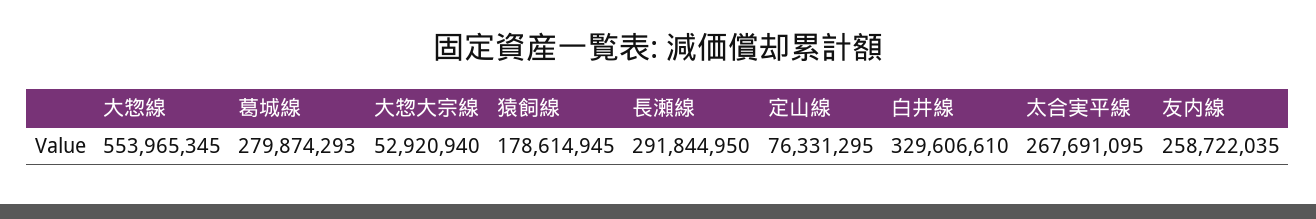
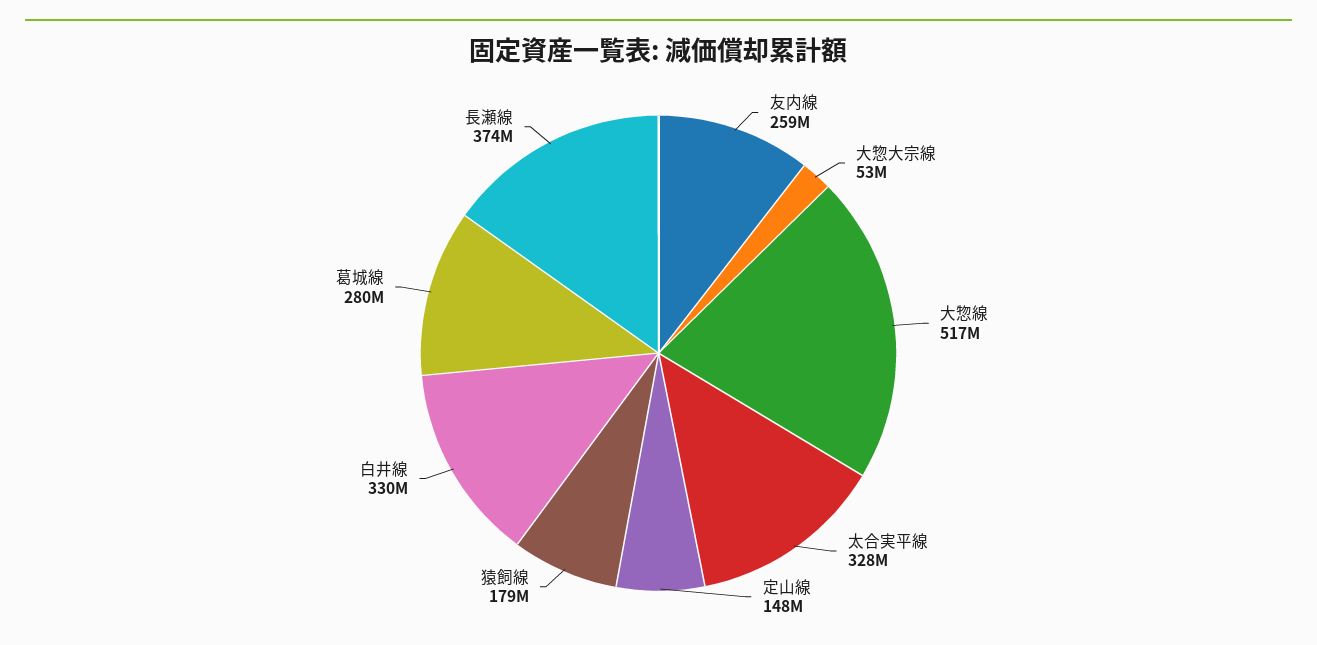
  {
-   "大惣線": 553965345,
+   "大惣線": 517000000,
    "葛城線": 279874293,
    "大惣大宗線": 52920940,
    "猿飼線": 178614945,
-   "長瀬線": 291844950,
+   "長瀬線": 374000000,
-   "定山線": 76331295,
+   "定山線": 148000000,
    "白井線": 329606610,
-   "太合実平線": 267691095,
+   "太合実平線": 328000000,
    "友内線": 258722035
  }

